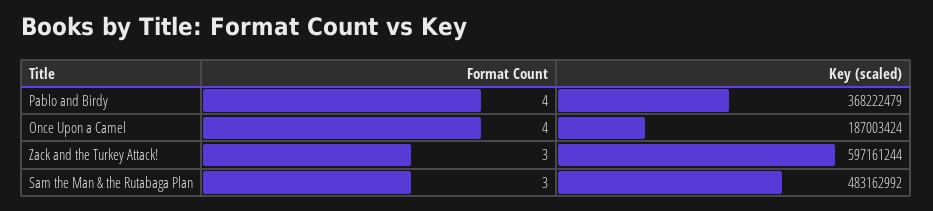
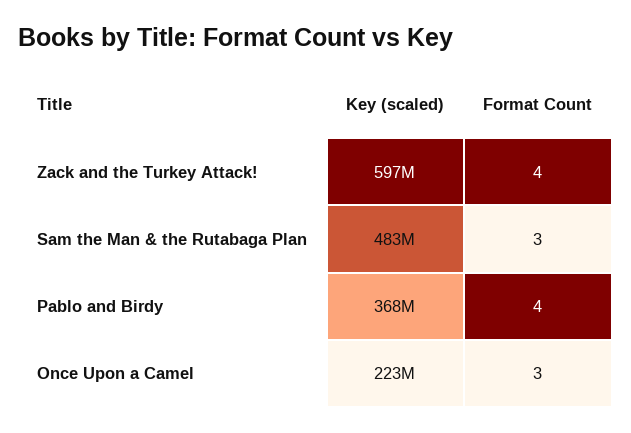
  {
    "Format Count": {
      "Pablo and Birdy": 4,
-     "Once Upon a Camel": 4,
+     "Once Upon a Camel": 3,
-     "Zack and the Turkey Attack!": 3,
+     "Zack and the Turkey Attack!": 4,
      "Sam the Man & the Rutabaga Plan": 3
    },
    "Key (scaled)": {
      "Pablo and Birdy": 368222479,
-     "Once Upon a Camel": 187003424,
+     "Once Upon a Camel": 223000000,
      "Zack and the Turkey Attack!": 597161244,
      "Sam the Man & the Rutabaga Plan": 483162992
    }
  }

